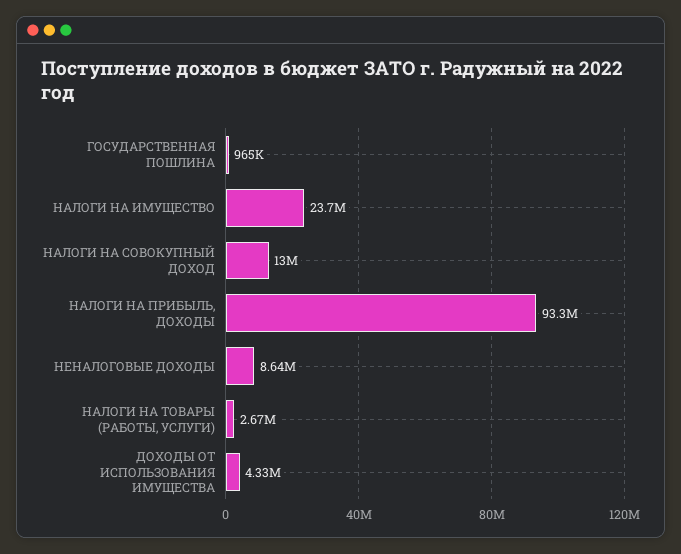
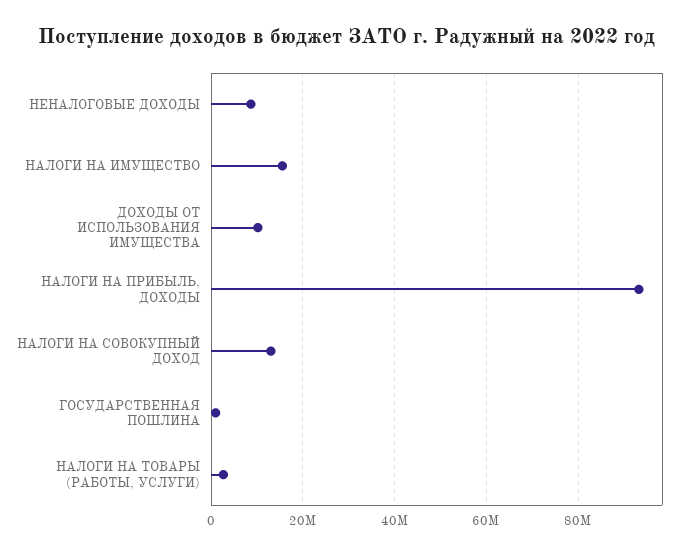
  {
    "ГОСУДАРСТВЕННАЯ ПОШЛИНА": 965000,
-   "НАЛОГИ НА ИМУЩЕСТВО": 23700000,
+   "НАЛОГИ НА ИМУЩЕСТВО": 16000000,
    "НАЛОГИ НА СОВОКУПНЫЙ ДОХОД": 13000000,
    "НАЛОГИ НА ПРИБЫЛЬ, ДОХОДЫ": 93300000,
    "НЕНАЛОГОВЫЕ ДОХОДЫ": 8640000,
    "НАЛОГИ НА ТОВАРЫ (РАБОТЫ, УСЛУГИ)": 2670000,
-   "ДОХОДЫ ОТ ИСПОЛЬЗОВАНИЯ ИМУЩЕСТВА": 4330000
+   "ДОХОДЫ ОТ ИСПОЛЬЗОВАНИЯ ИМУЩЕСТВА": 10000000
  }

